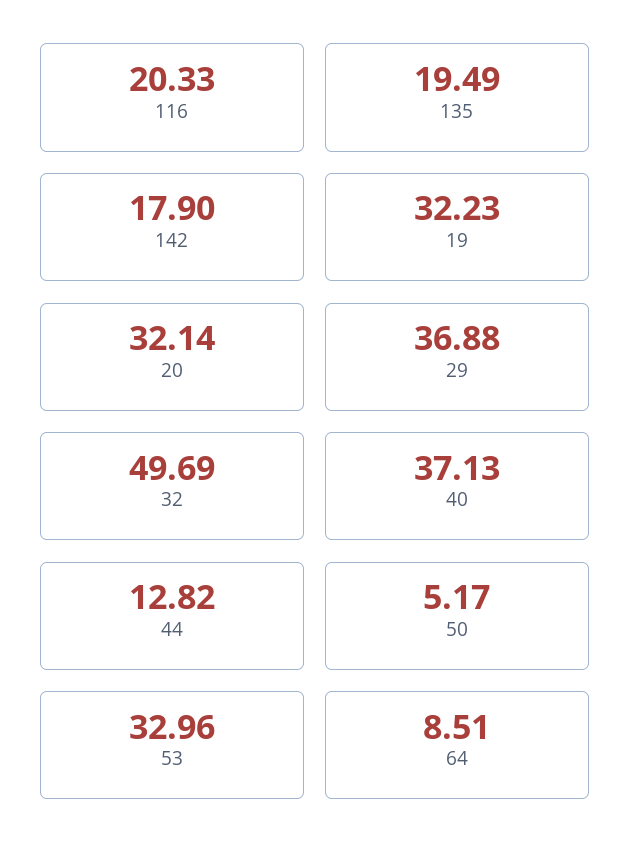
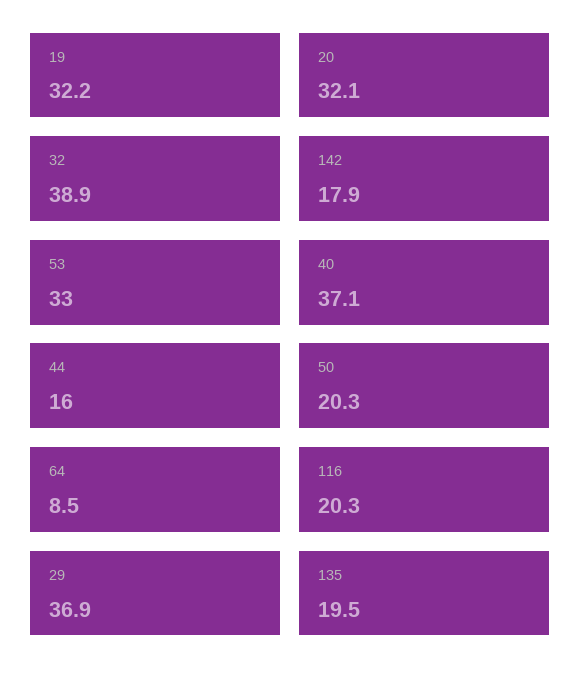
  {
    "116": 20.33,
    "135": 19.49,
    "142": 17.9,
    "19": 32.23,
    "20": 32.14,
    "29": 36.88,
-   "32": 49.69,
+   "32": 38.9,
    "40": 37.13,
-   "44": 12.82,
+   "44": 16,
-   "50": 5.17,
+   "50": 20.3,
    "53": 32.96,
    "64": 8.51
  }

